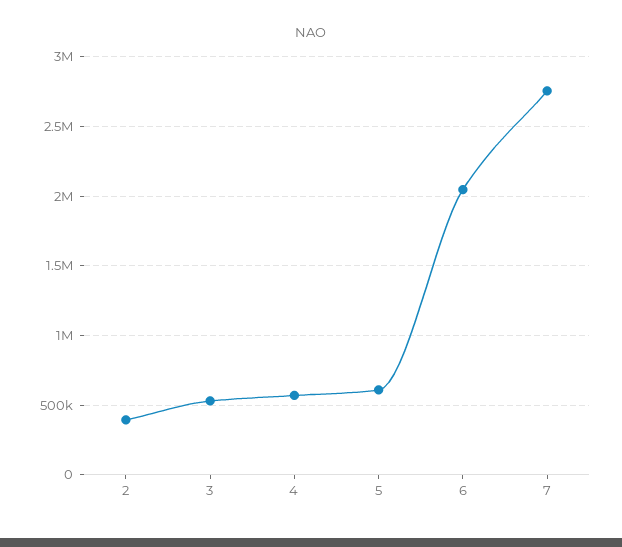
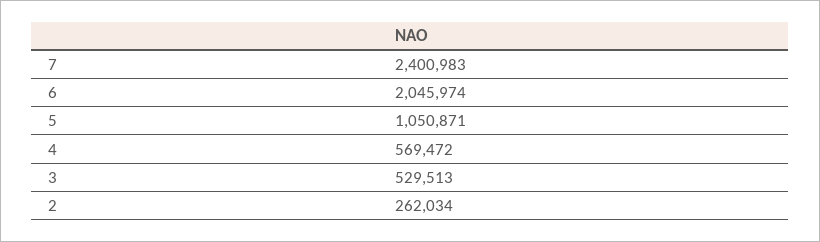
  {
-   "2": 400000,
+   "2": 262034,
    "3": 529513,
    "4": 569472,
-   "5": 600000,
+   "5": 1050871,
    "6": 2045974,
-   "7": 2750000
+   "7": 2400983
  }

